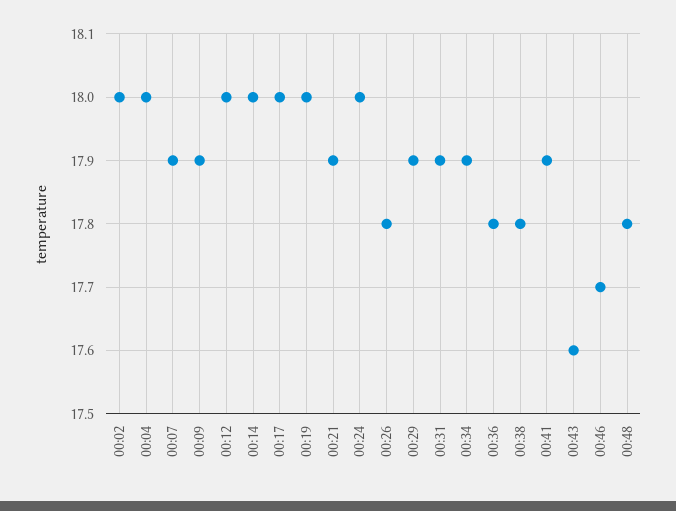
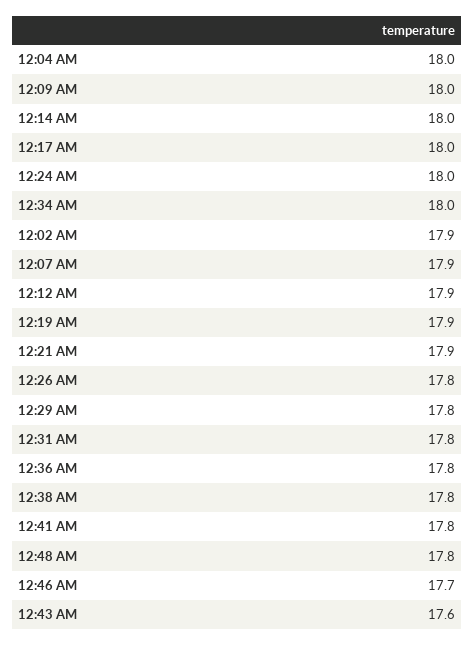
  {
-   "00:02": 18,
+   "00:02": 17.9,
    "00:04": 18,
    "00:07": 17.9,
-   "00:09": 17.9,
+   "00:09": 18,
-   "00:12": 18,
+   "00:12": 17.9,
    "00:14": 18,
    "00:17": 18,
-   "00:19": 18,
+   "00:19": 17.9,
    "00:21": 17.9,
    "00:24": 18,
    "00:26": 17.8,
-   "00:29": 17.9,
+   "00:29": 17.8,
-   "00:31": 17.9,
+   "00:31": 17.8,
-   "00:34": 17.9,
+   "00:34": 18,
    "00:36": 17.8,
    "00:38": 17.8,
-   "00:41": 17.9,
+   "00:41": 17.8,
    "00:43": 17.6,
    "00:46": 17.7,
    "00:48": 17.8
  }

